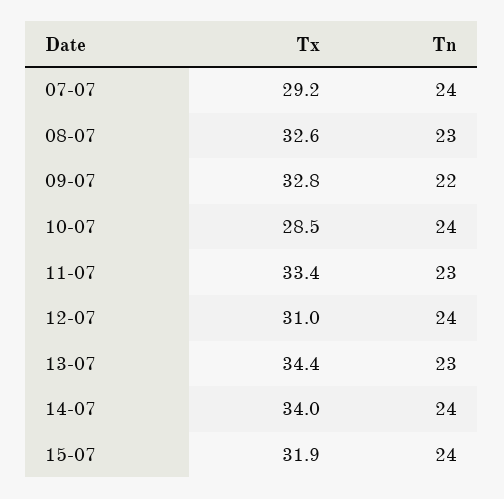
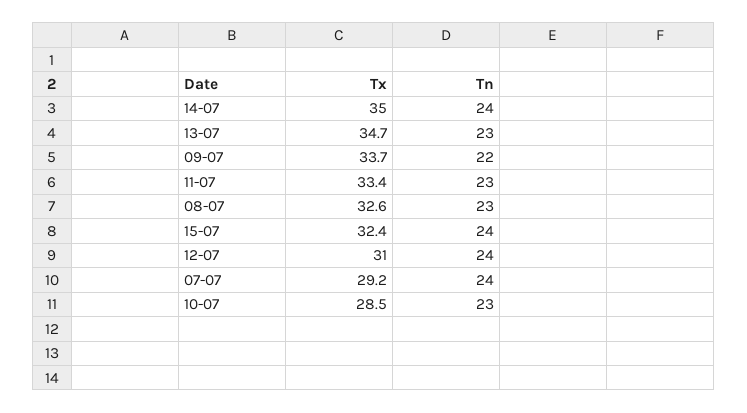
  {
    "Tx": {
      "07-07": 29.2,
      "08-07": 32.6,
-     "09-07": 32.8,
+     "09-07": 33.7,
      "10-07": 28.5,
      "11-07": 33.4,
      "12-07": 31,
-     "13-07": 34.4,
+     "13-07": 34.7,
-     "14-07": 34,
+     "14-07": 35,
-     "15-07": 31.9
+     "15-07": 32.4
    },
    "Tn": {
      "07-07": 24,
      "08-07": 23,
      "09-07": 22,
-     "10-07": 24,
+     "10-07": 23,
      "11-07": 23,
      "12-07": 24,
      "13-07": 23,
      "14-07": 24,
      "15-07": 24
    }
  }

